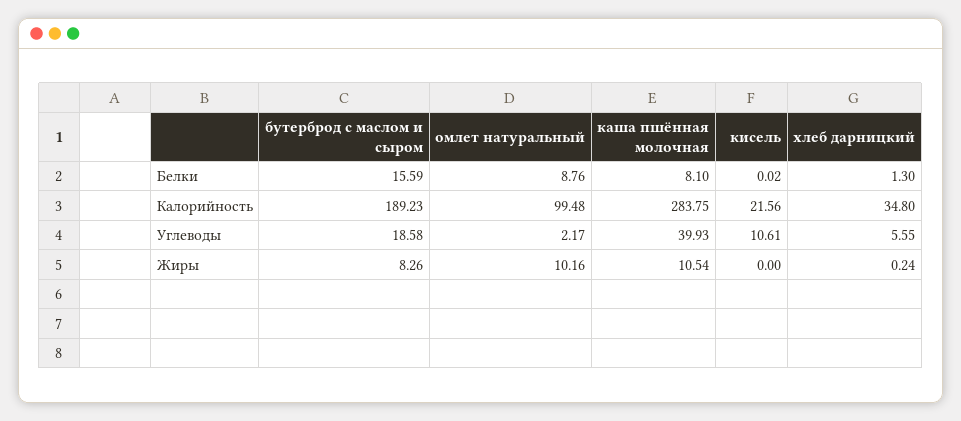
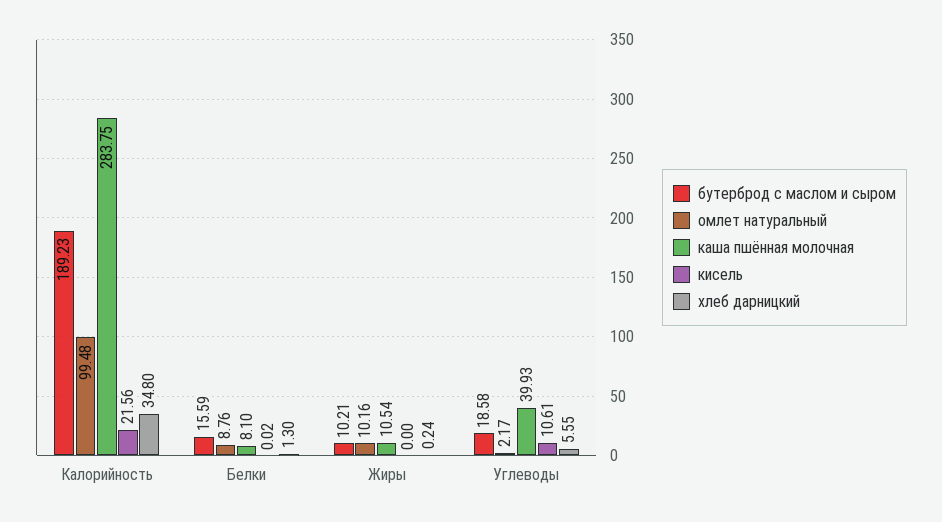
  {
    "бутерброд с маслом и сыром": {
      "Белки": 15.59,
      "Калорийность": 189.23,
      "Углеводы": 18.58,
-     "Жиры": 8.26
+     "Жиры": 10.21
    },
    "омлет натуральный": {
      "Белки": 8.76,
      "Калорийность": 99.48,
      "Углеводы": 2.17,
      "Жиры": 10.16
    },
    "каша пшённая молочная": {
      "Белки": 8.1,
      "Калорийность": 283.75,
      "Углеводы": 39.93,
      "Жиры": 10.54
    },
    "кисель": {
      "Белки": 0.02,
      "Калорийность": 21.56,
      "Углеводы": 10.61,
      "Жиры": 0
    },
    "хлеб дарницкий": {
      "Белки": 1.3,
      "Калорийность": 34.8,
      "Углеводы": 5.55,
      "Жиры": 0.24
    }
  }

